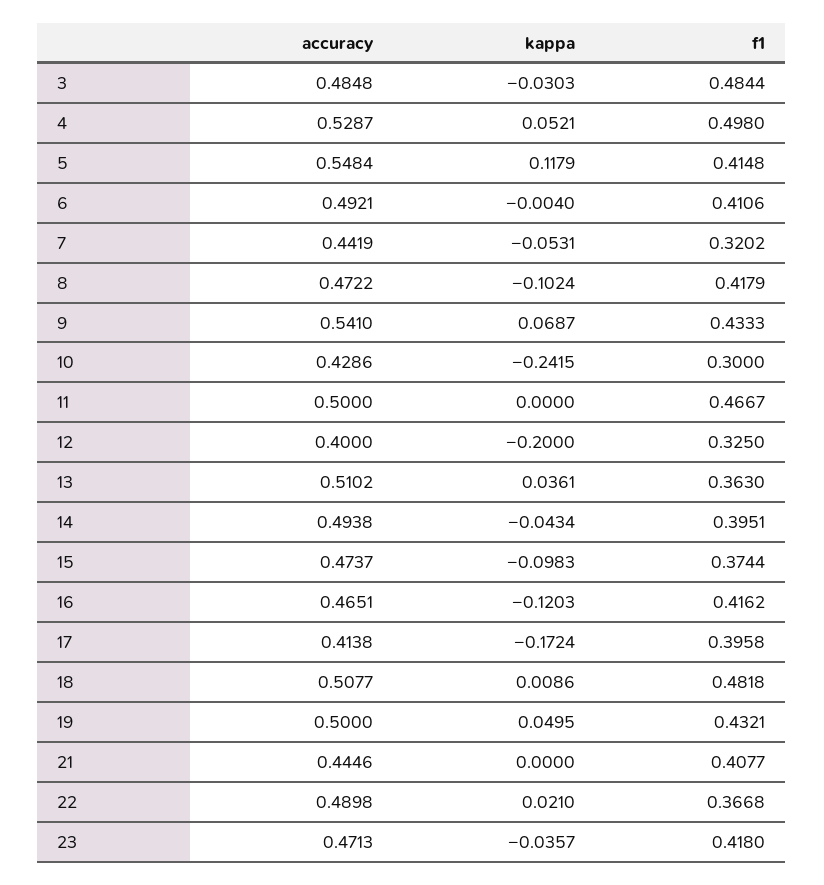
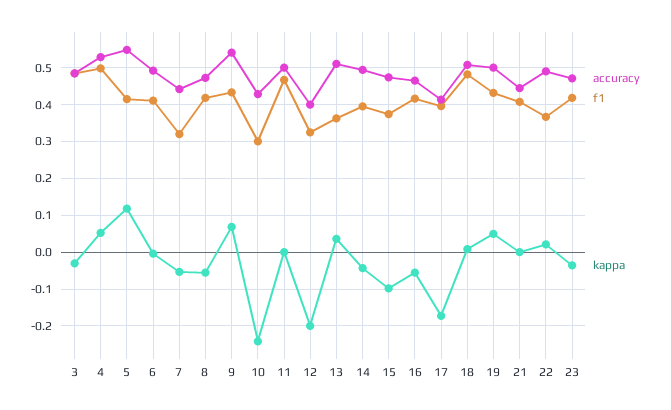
  {
    "accuracy": {
      "3": 0.4848,
      "4": 0.5287,
      "5": 0.5484,
      "6": 0.4921,
      "7": 0.4419,
      "8": 0.4722,
      "9": 0.541,
      "10": 0.4286,
      "11": 0.5,
      "12": 0.4,
      "13": 0.5102,
      "14": 0.4938,
      "15": 0.4737,
      "16": 0.4651,
      "17": 0.4138,
      "18": 0.5077,
      "19": 0.5,
      "21": 0.4446,
      "22": 0.4898,
      "23": 0.4713
    },
    "kappa": {
      "3": -0.0303,
      "4": 0.0521,
      "5": 0.1179,
      "6": -0.004,
      "7": -0.0531,
-     "8": -0.1024,
+     "8": -0.06,
      "9": 0.0687,
      "10": -0.2415,
      "11": 0,
      "12": -0.2,
      "13": 0.0361,
      "14": -0.0434,
      "15": -0.0983,
-     "16": -0.1203,
+     "16": -0.06,
      "17": -0.1724,
      "18": 0.0086,
      "19": 0.0495,
      "21": 0,
      "22": 0.021,
      "23": -0.0357
    },
    "f1": {
      "3": 0.4844,
      "4": 0.498,
      "5": 0.4148,
      "6": 0.4106,
      "7": 0.3202,
      "8": 0.4179,
      "9": 0.4333,
      "10": 0.3,
      "11": 0.4667,
      "12": 0.325,
      "13": 0.363,
      "14": 0.3951,
      "15": 0.3744,
      "16": 0.4162,
      "17": 0.3958,
      "18": 0.4818,
      "19": 0.4321,
      "21": 0.4077,
      "22": 0.3668,
      "23": 0.418
    }
  }

